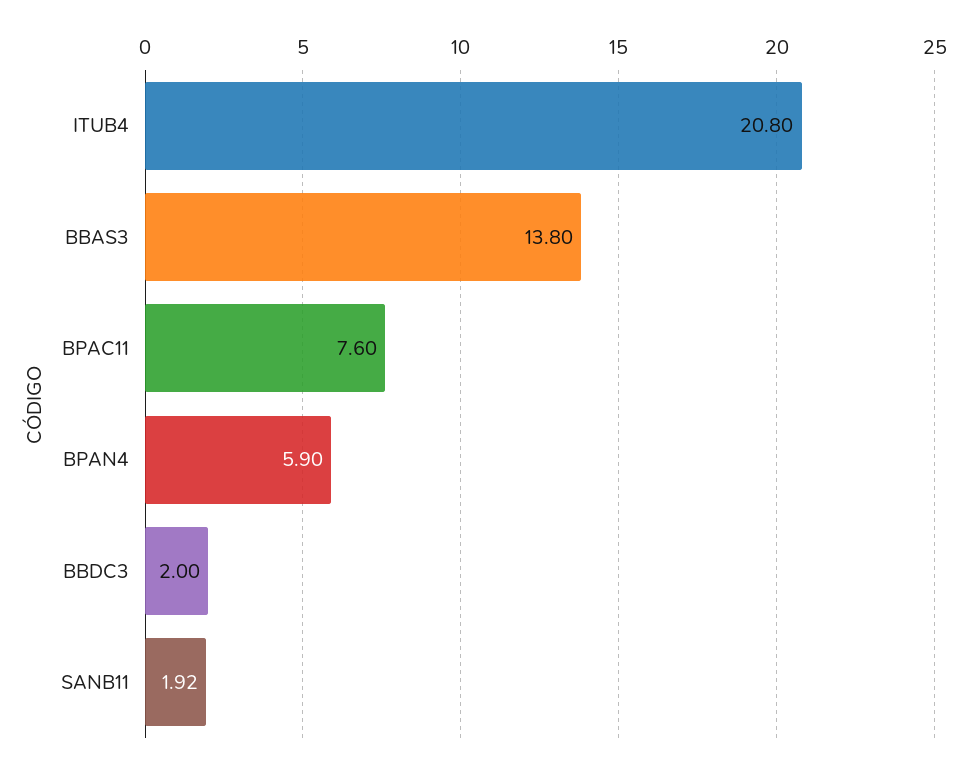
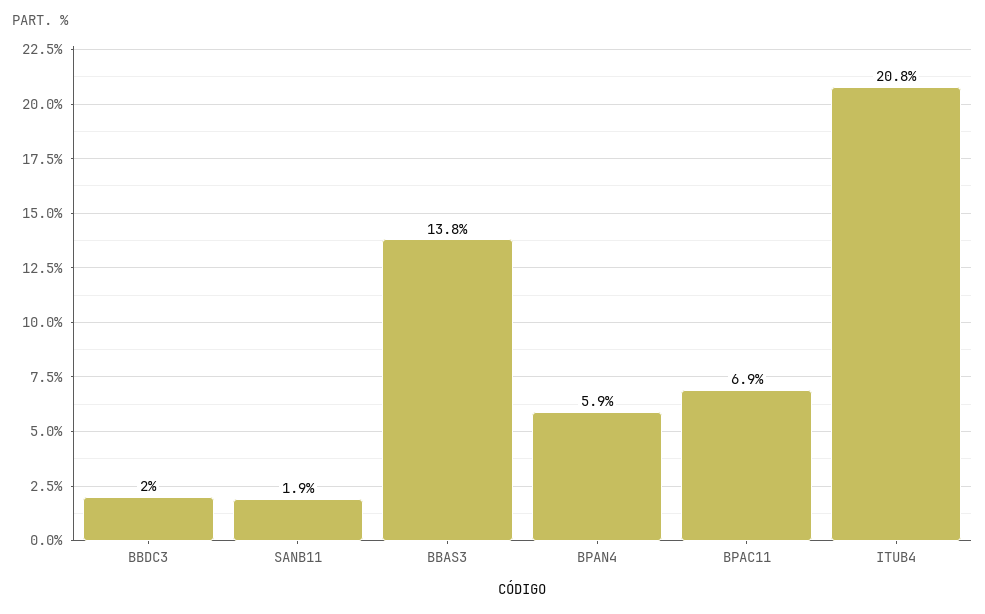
  {
    "ITUB4": 20.8,
    "BBAS3": 13.8,
-   "BPAC11": 7.6,
+   "BPAC11": 6.9,
    "BPAN4": 5.9,
    "BBDC3": 2,
    "SANB11": 1.92
  }

